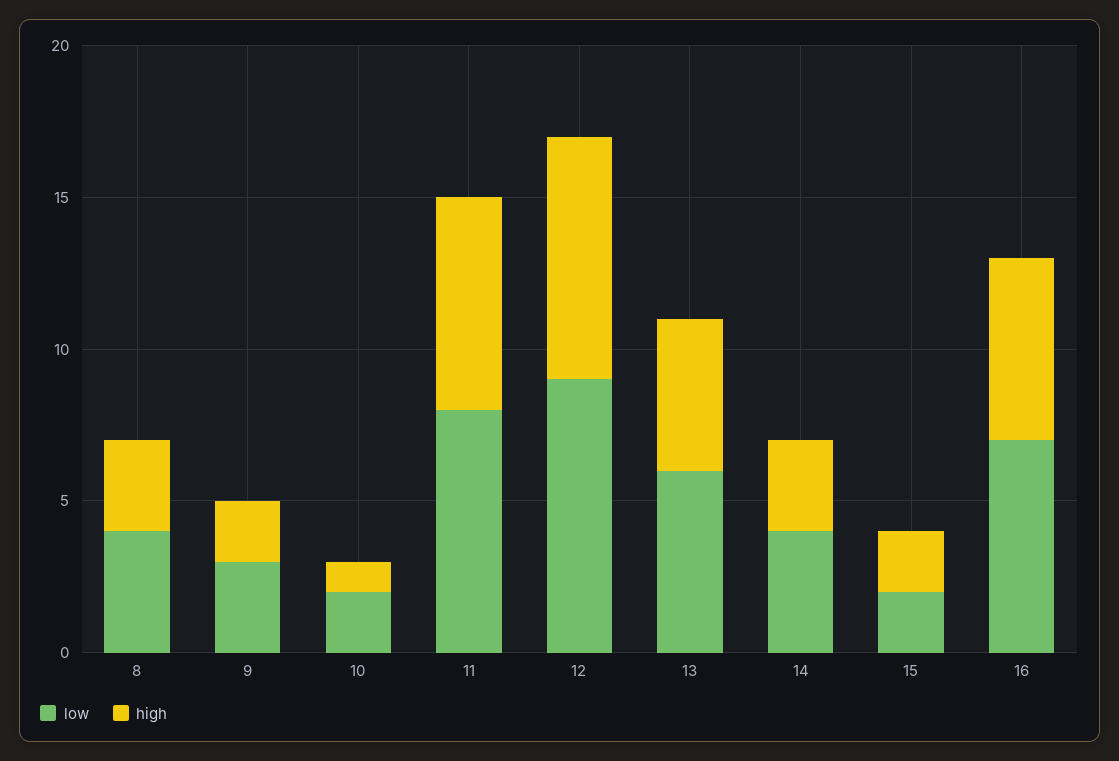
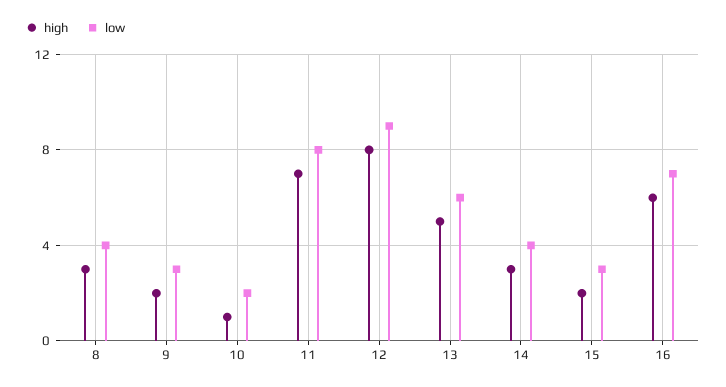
  {
    "low": {
      "8": 4,
      "9": 3,
      "10": 2,
      "11": 8,
      "12": 9,
      "13": 6,
      "14": 4,
-     "15": 2,
+     "15": 3,
      "16": 7
    },
    "high": {
      "8": 3,
      "9": 2,
      "10": 1,
      "11": 7,
      "12": 8,
      "13": 5,
      "14": 3,
      "15": 2,
      "16": 6
    }
  }

